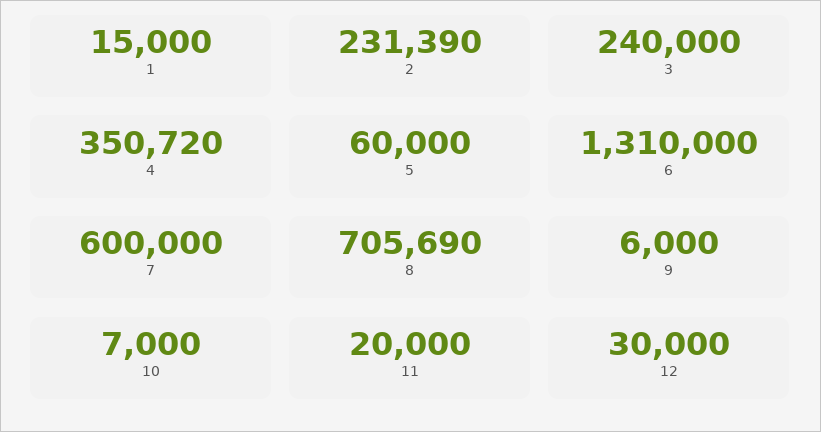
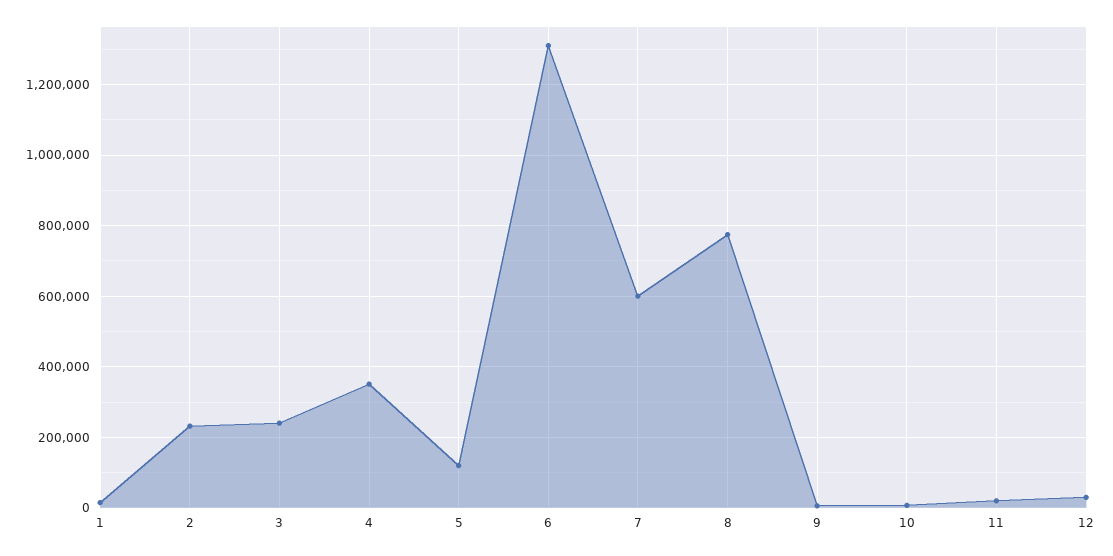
  {
    "1": 15000,
    "2": 231390,
    "3": 240000,
    "4": 350720,
-   "5": 60000,
+   "5": 120000,
    "6": 1310000,
    "7": 600000,
-   "8": 705690,
+   "8": 780000,
    "9": 6000,
    "10": 7000,
    "11": 20000,
    "12": 30000
  }

